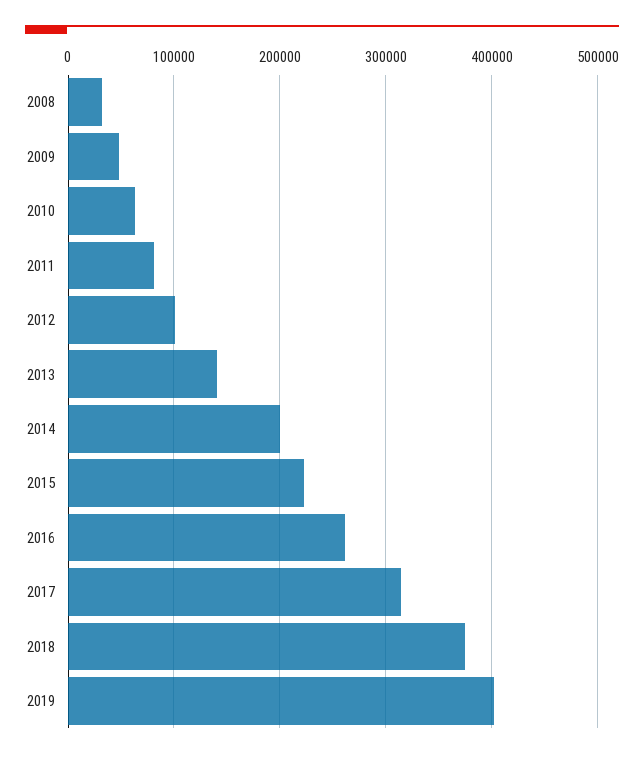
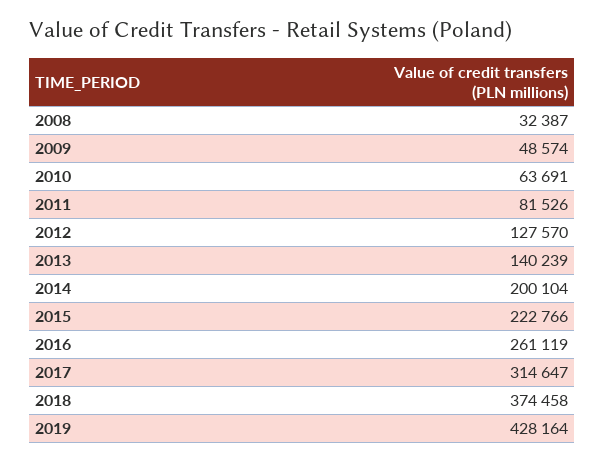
  {
    "2008": 32387,
    "2009": 48574,
    "2010": 63691,
    "2011": 81526,
-   "2012": 100000,
+   "2012": 127570,
    "2013": 140239,
    "2014": 200104,
    "2015": 222766,
    "2016": 261119,
    "2017": 314647,
    "2018": 374458,
-   "2019": 400000
+   "2019": 428164
  }

